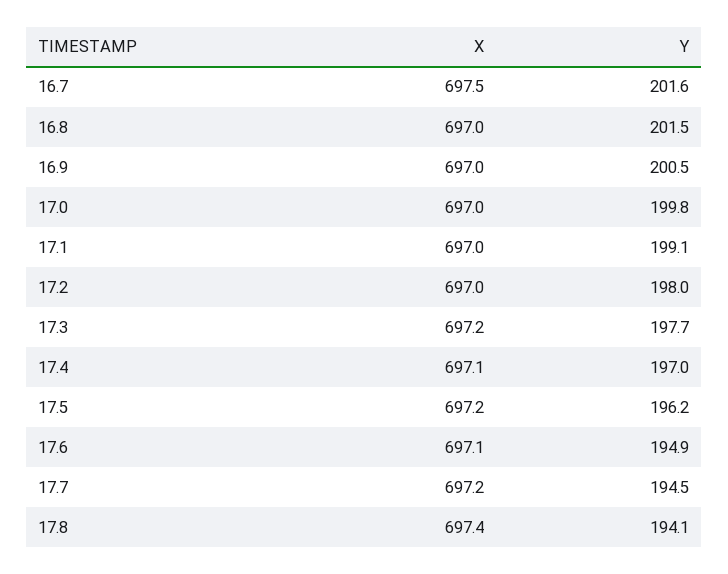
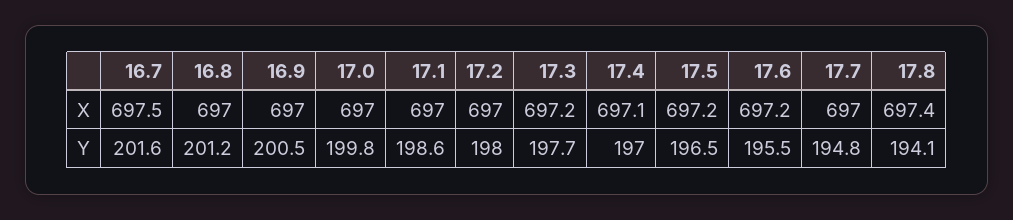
  {
    "X": {
      "16.7": 697.5,
      "16.8": 697,
      "16.9": 697,
      "17.0": 697,
      "17.1": 697,
      "17.2": 697,
      "17.3": 697.2,
      "17.4": 697.1,
      "17.5": 697.2,
-     "17.6": 697.1,
+     "17.6": 697.2,
-     "17.7": 697.2,
+     "17.7": 697,
      "17.8": 697.4
    },
    "Y": {
      "16.7": 201.6,
-     "16.8": 201.5,
+     "16.8": 201.2,
      "16.9": 200.5,
      "17.0": 199.8,
-     "17.1": 199.1,
+     "17.1": 198.6,
      "17.2": 198,
      "17.3": 197.7,
      "17.4": 197,
-     "17.5": 196.2,
+     "17.5": 196.5,
-     "17.6": 194.9,
+     "17.6": 195.5,
-     "17.7": 194.5,
+     "17.7": 194.8,
      "17.8": 194.1
    }
  }

